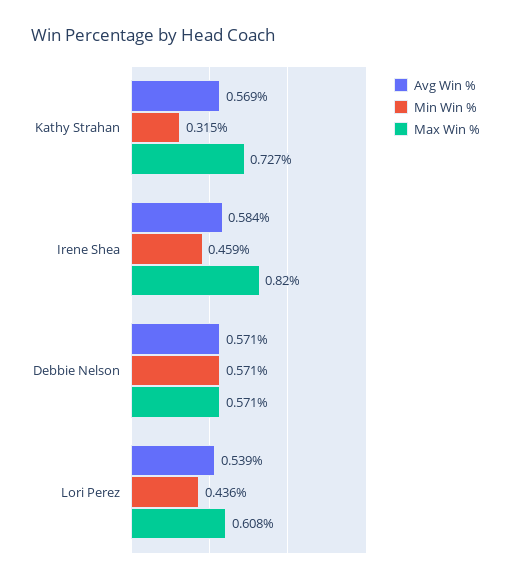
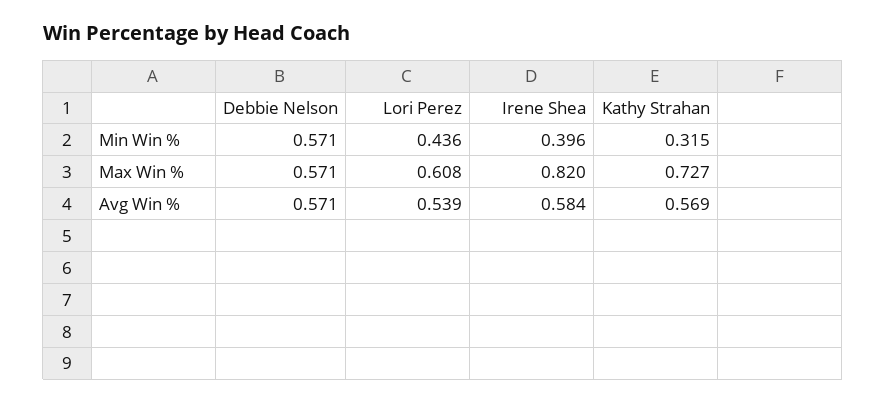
  {
    "Avg Win %": {
      "Kathy Strahan": 0.569,
      "Irene Shea": 0.584,
      "Debbie Nelson": 0.571,
      "Lori Perez": 0.539
    },
    "Min Win %": {
      "Kathy Strahan": 0.315,
-     "Irene Shea": 0.459,
+     "Irene Shea": 0.396,
      "Debbie Nelson": 0.571,
      "Lori Perez": 0.436
    },
    "Max Win %": {
      "Kathy Strahan": 0.727,
      "Irene Shea": 0.82,
      "Debbie Nelson": 0.571,
      "Lori Perez": 0.608
    }
  }

